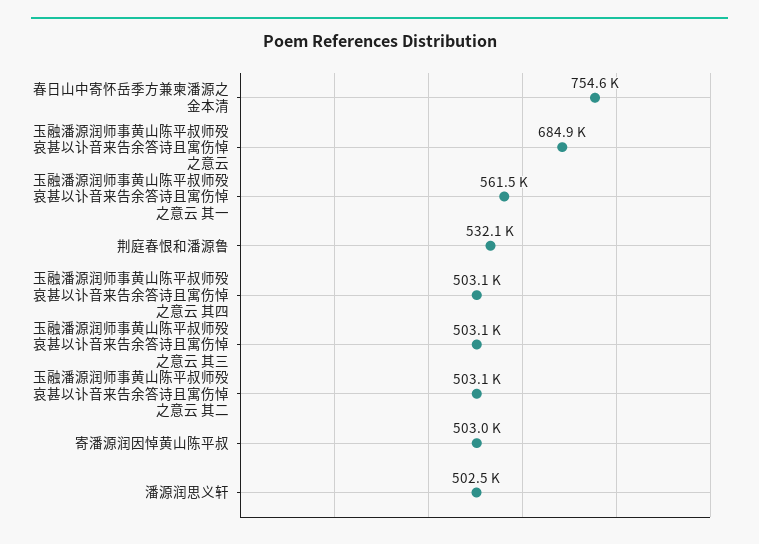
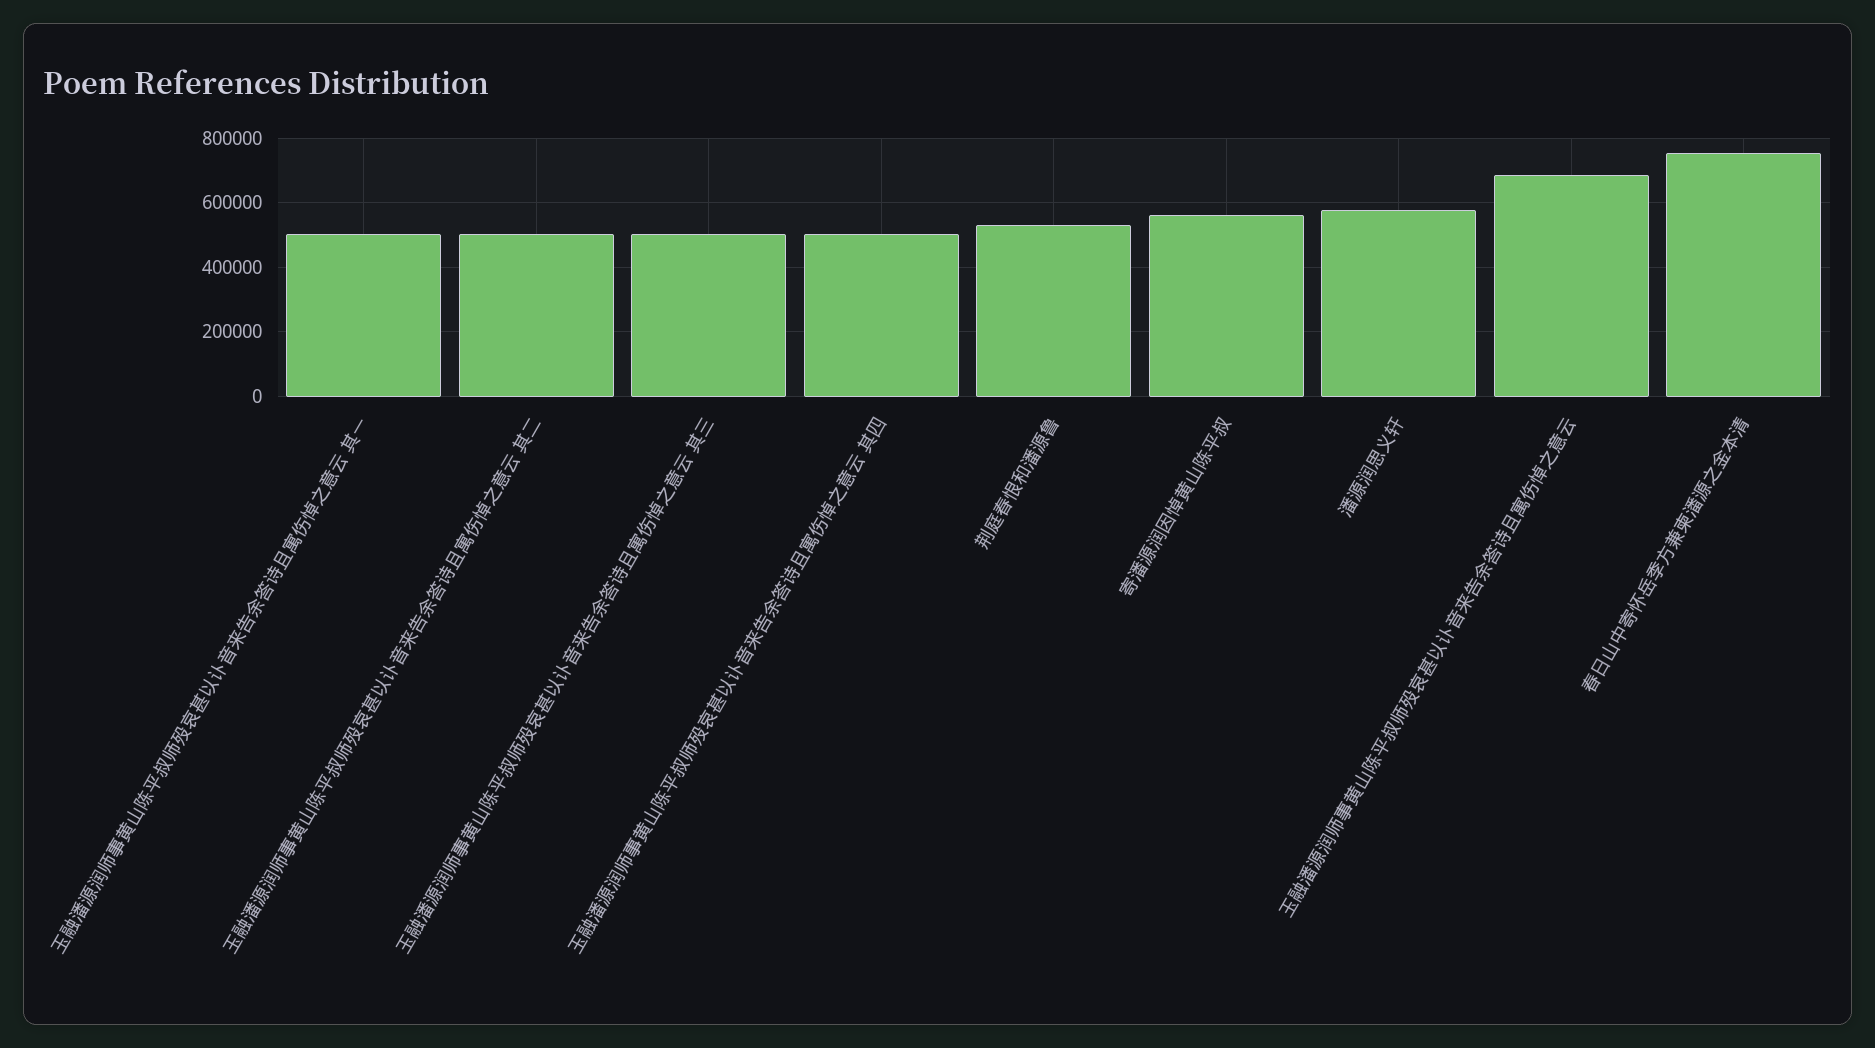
  {
    "春日山中寄怀岳季方兼柬潘源之金本清": 754600,
    "玉融潘源润师事黄山陈平叔师殁哀甚以讣音来告余答诗且寓伤悼之意云": 684900,
-   "玉融潘源润师事黄山陈平叔师殁哀甚以讣音来告余答诗且寓伤悼之意云 其一": 561500,
+   "玉融潘源润师事黄山陈平叔师殁哀甚以讣音来告余答诗且寓伤悼之意云 其一": 500000,
    "荆庭春恨和潘源鲁": 532100,
    "玉融潘源润师事黄山陈平叔师殁哀甚以讣音来告余答诗且寓伤悼之意云 其四": 503100,
    "玉融潘源润师事黄山陈平叔师殁哀甚以讣音来告余答诗且寓伤悼之意云 其三": 503100,
    "玉融潘源润师事黄山陈平叔师殁哀甚以讣音来告余答诗且寓伤悼之意云 其二": 503100,
-   "寄潘源润因悼黄山陈平叔": 503000,
+   "寄潘源润因悼黄山陈平叔": 560000,
-   "潘源润思义轩": 502500
+   "潘源润思义轩": 580000
  }

